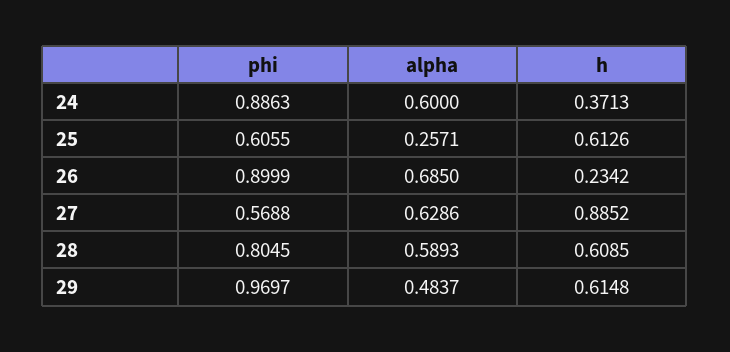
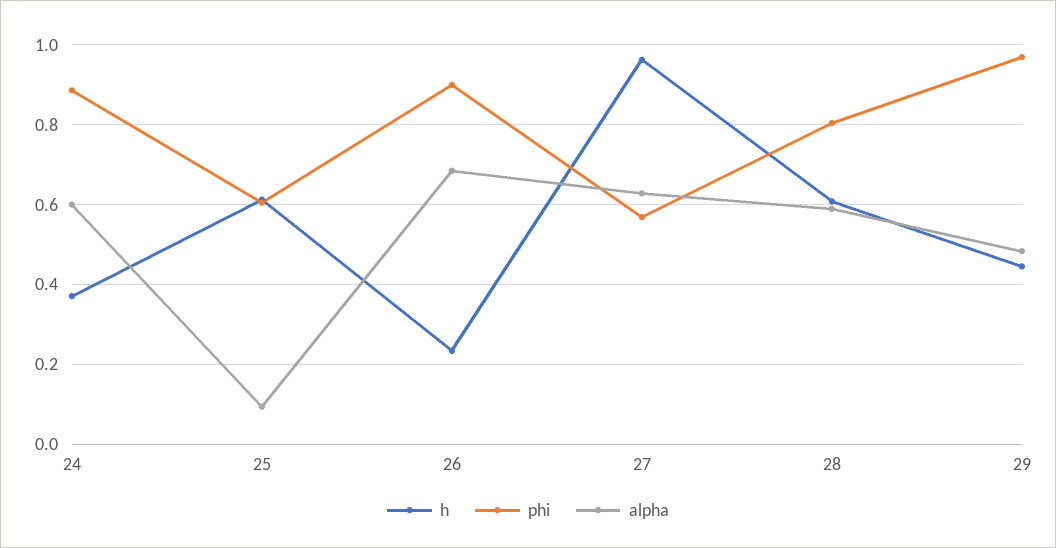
  {
    "phi": {
      "24": 0.8863,
      "25": 0.6055,
      "26": 0.8999,
      "27": 0.5688,
      "28": 0.8045,
      "29": 0.9697
    },
    "alpha": {
      "24": 0.6,
-     "25": 0.2571,
+     "25": 0.1,
      "26": 0.685,
      "27": 0.6286,
      "28": 0.5893,
      "29": 0.4837
    },
    "h": {
      "24": 0.3713,
      "25": 0.6126,
      "26": 0.2342,
-     "27": 0.8852,
+     "27": 0.96,
      "28": 0.6085,
-     "29": 0.6148
+     "29": 0.44
    }
  }

